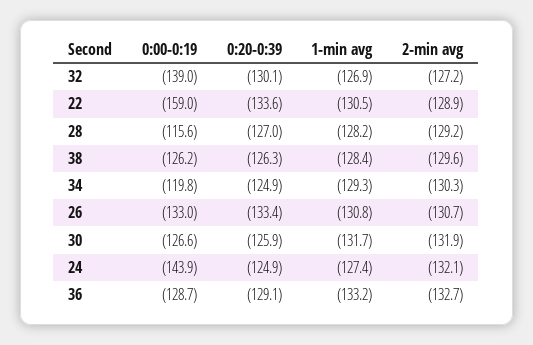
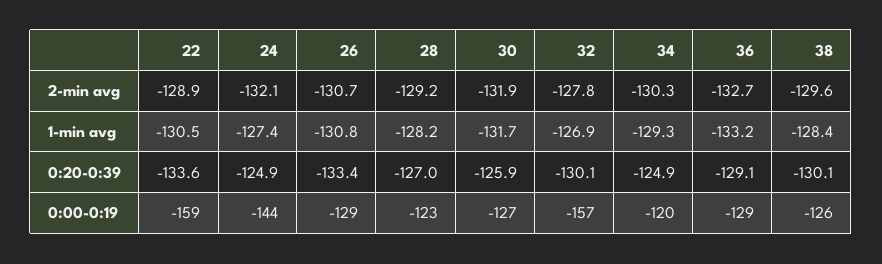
  {
    "0:00-0:19": {
-     "32": -139,
+     "32": -157,
      "22": -159,
-     "28": -115.6,
+     "28": -123,
      "38": -126.2,
      "34": -119.8,
-     "26": -133,
+     "26": -129,
      "30": -126.6,
      "24": -143.9,
      "36": -128.7
    },
    "0:20-0:39": {
      "32": -130.1,
      "22": -133.6,
      "28": -127,
-     "38": -126.3,
+     "38": -130.1,
      "34": -124.9,
      "26": -133.4,
      "30": -125.9,
      "24": -124.9,
      "36": -129.1
    },
    "1-min avg": {
      "32": -126.9,
      "22": -130.5,
      "28": -128.2,
      "38": -128.4,
      "34": -129.3,
      "26": -130.8,
      "30": -131.7,
      "24": -127.4,
      "36": -133.2
    },
    "2-min avg": {
-     "32": -127.2,
+     "32": -127.8,
      "22": -128.9,
      "28": -129.2,
      "38": -129.6,
      "34": -130.3,
      "26": -130.7,
      "30": -131.9,
      "24": -132.1,
      "36": -132.7
    }
  }

